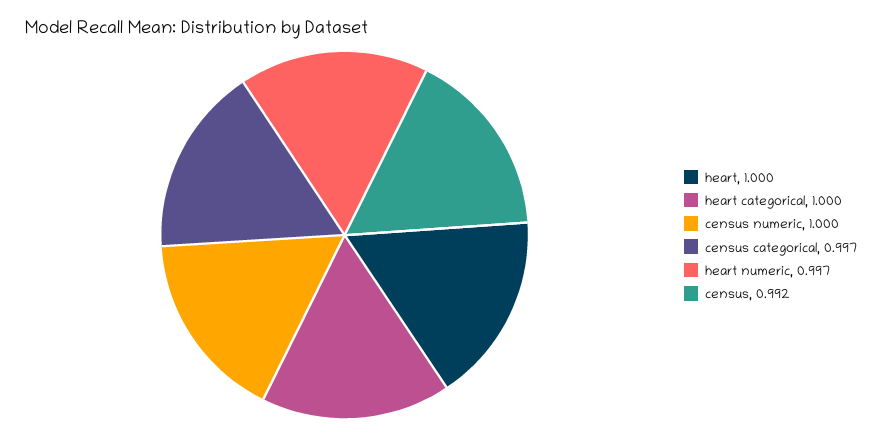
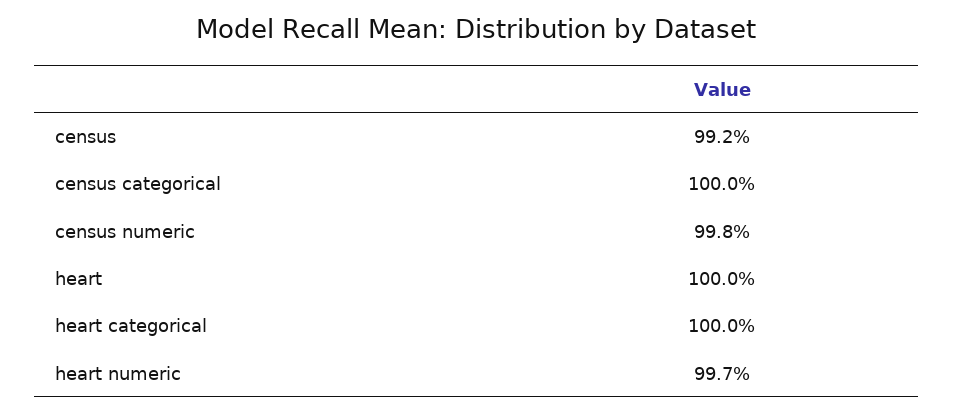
  {
    "heart": 1,
    "heart categorical": 1,
-   "census numeric": 1,
+   "census numeric": 0.998,
-   "census categorical": 0.997,
+   "census categorical": 1,
    "heart numeric": 0.997,
    "census": 0.992
  }

